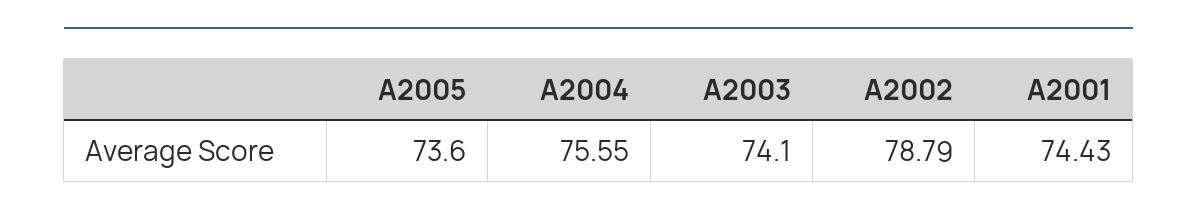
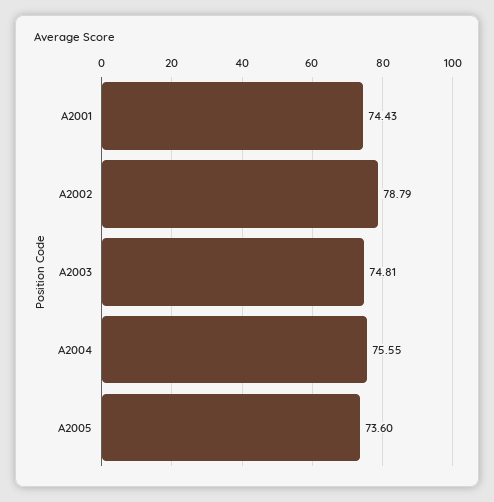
  {
    "A2005": 73.6,
    "A2004": 75.55,
-   "A2003": 74.1,
+   "A2003": 74.81,
    "A2002": 78.79,
    "A2001": 74.43
  }

